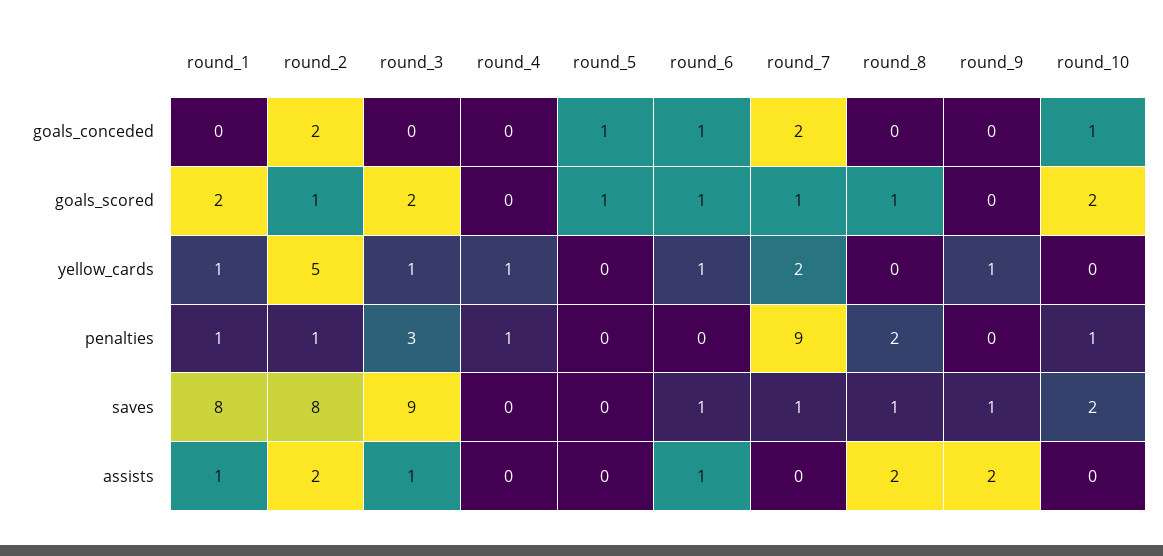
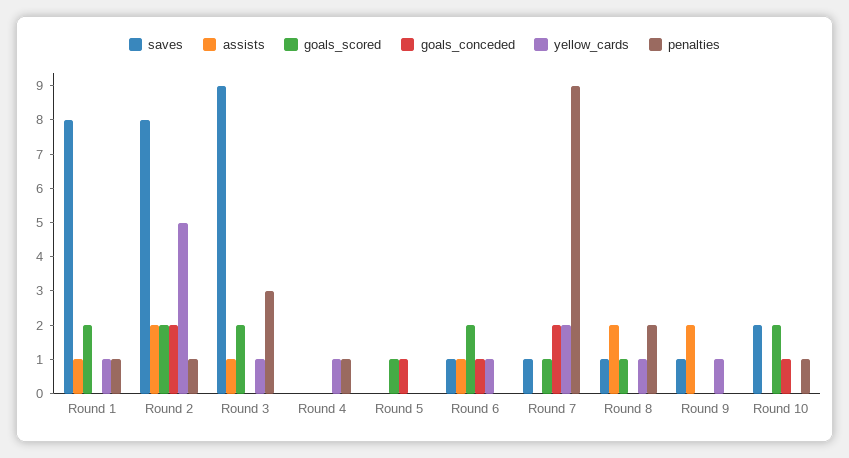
  {
    "goals_conceded": {
      "round_1": 0,
      "round_2": 2,
      "round_3": 0,
      "round_4": 0,
      "round_5": 1,
      "round_6": 1,
      "round_7": 2,
      "round_8": 0,
      "round_9": 0,
      "round_10": 1
    },
    "goals_scored": {
      "round_1": 2,
-     "round_2": 1,
+     "round_2": 2,
      "round_3": 2,
      "round_4": 0,
      "round_5": 1,
-     "round_6": 1,
+     "round_6": 2,
      "round_7": 1,
      "round_8": 1,
      "round_9": 0,
      "round_10": 2
    },
    "yellow_cards": {
      "round_1": 1,
      "round_2": 5,
      "round_3": 1,
      "round_4": 1,
      "round_5": 0,
      "round_6": 1,
      "round_7": 2,
-     "round_8": 0,
+     "round_8": 1,
      "round_9": 1,
      "round_10": 0
    },
    "penalties": {
      "round_1": 1,
      "round_2": 1,
      "round_3": 3,
      "round_4": 1,
      "round_5": 0,
      "round_6": 0,
      "round_7": 9,
      "round_8": 2,
      "round_9": 0,
      "round_10": 1
    },
    "saves": {
      "round_1": 8,
      "round_2": 8,
      "round_3": 9,
      "round_4": 0,
      "round_5": 0,
      "round_6": 1,
      "round_7": 1,
      "round_8": 1,
      "round_9": 1,
      "round_10": 2
    },
    "assists": {
      "round_1": 1,
      "round_2": 2,
      "round_3": 1,
      "round_4": 0,
      "round_5": 0,
      "round_6": 1,
      "round_7": 0,
      "round_8": 2,
      "round_9": 2,
      "round_10": 0
    }
  }

